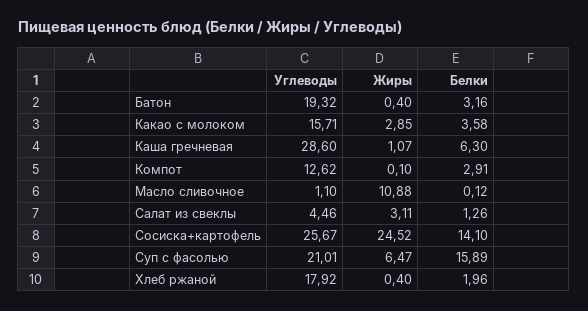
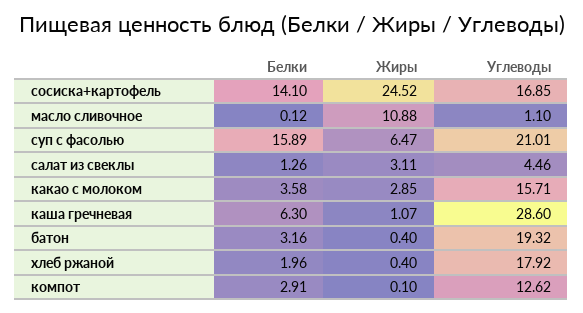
  {
    "Углеводы": {
      "Батон": 19.32,
      "Какао с молоком": 15.71,
      "Каша гречневая": 28.6,
      "Компот": 12.62,
      "Масло сливочное": 1.1,
      "Салат из свеклы": 4.46,
-     "Сосиска+картофель": 25.67,
+     "Сосиска+картофель": 16.85,
      "Суп с фасолью": 21.01,
      "Хлеб ржаной": 17.92
    },
    "Жиры": {
      "Батон": 0.4,
      "Какао с молоком": 2.85,
      "Каша гречневая": 1.07,
      "Компот": 0.1,
      "Масло сливочное": 10.88,
      "Салат из свеклы": 3.11,
      "Сосиска+картофель": 24.52,
      "Суп с фасолью": 6.47,
      "Хлеб ржаной": 0.4
    },
    "Белки": {
      "Батон": 3.16,
      "Какао с молоком": 3.58,
      "Каша гречневая": 6.3,
      "Компот": 2.91,
      "Масло сливочное": 0.12,
      "Салат из свеклы": 1.26,
      "Сосиска+картофель": 14.1,
      "Суп с фасолью": 15.89,
      "Хлеб ржаной": 1.96
    }
  }

